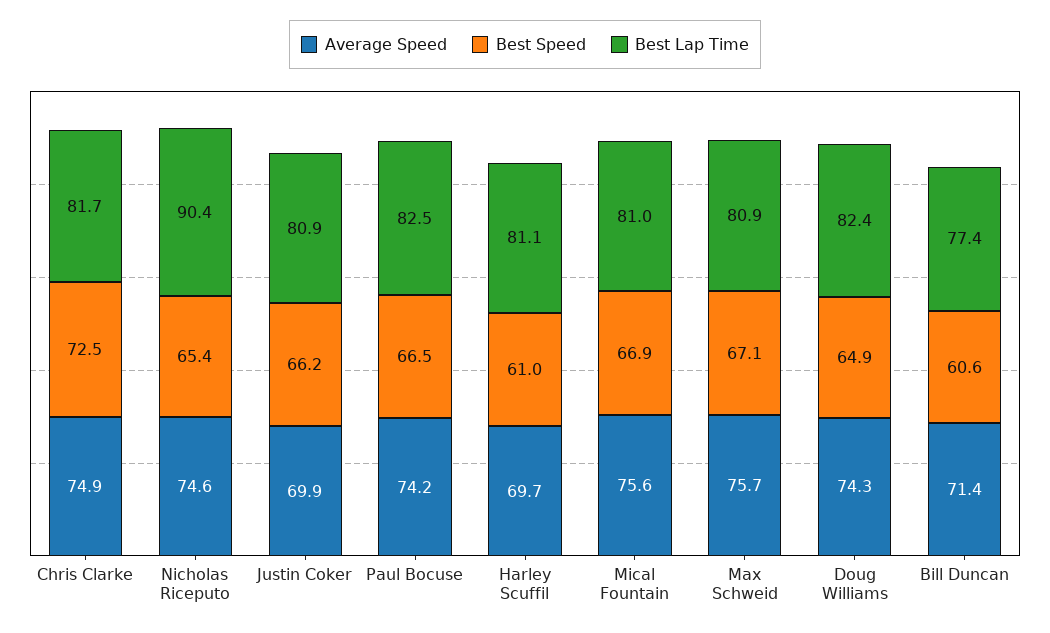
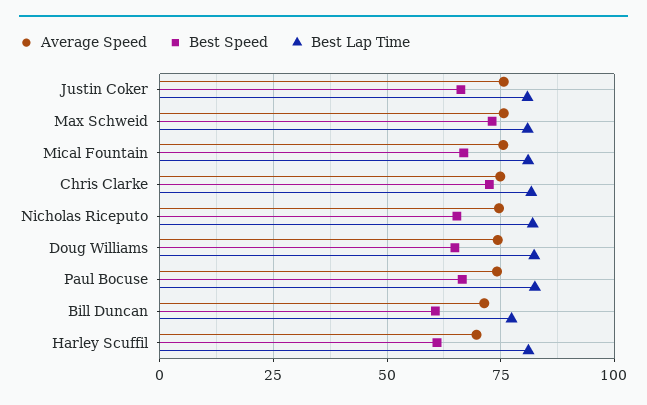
  {
    "Average Speed": {
      "Chris Clarke": 74.9,
      "Nicholas Riceputo": 74.6,
-     "Justin Coker": 69.9,
+     "Justin Coker": 75,
      "Paul Bocuse": 74.2,
      "Harley Scuffil": 69.7,
      "Mical Fountain": 75.6,
      "Max Schweid": 75.7,
      "Doug Williams": 74.3,
      "Bill Duncan": 71.4
    },
    "Best Speed": {
      "Chris Clarke": 72.5,
      "Nicholas Riceputo": 65.4,
      "Justin Coker": 66.2,
      "Paul Bocuse": 66.5,
      "Harley Scuffil": 61,
      "Mical Fountain": 66.9,
-     "Max Schweid": 67.1,
+     "Max Schweid": 72.5,
      "Doug Williams": 64.9,
      "Bill Duncan": 60.6
    },
    "Best Lap Time": {
      "Chris Clarke": 81.7,
-     "Nicholas Riceputo": 90.4,
+     "Nicholas Riceputo": 82.5,
      "Justin Coker": 80.9,
      "Paul Bocuse": 82.5,
      "Harley Scuffil": 81.1,
      "Mical Fountain": 81,
      "Max Schweid": 80.9,
      "Doug Williams": 82.4,
      "Bill Duncan": 77.4
    }
  }

